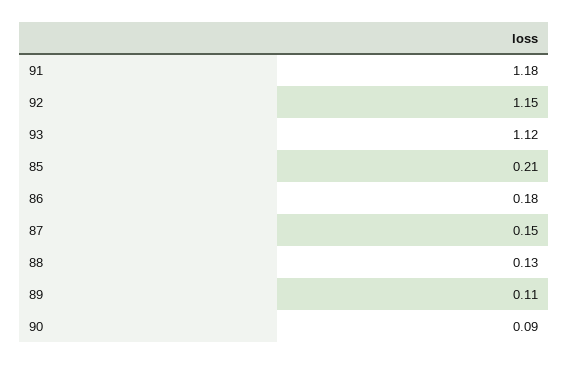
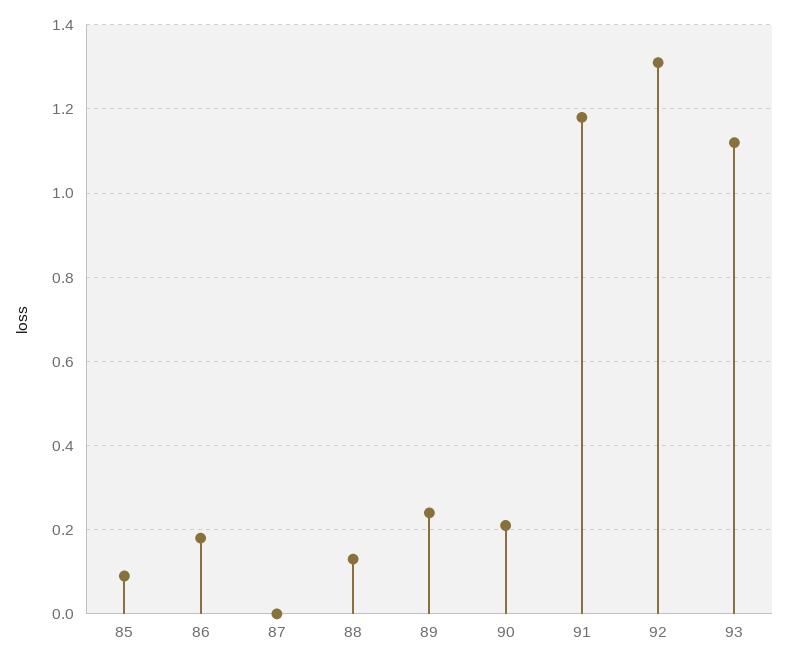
  {
    "91": 1.18,
-   "92": 1.15,
+   "92": 1.3,
    "93": 1.12,
-   "85": 0.21,
+   "85": 0.1,
    "86": 0.18,
-   "87": 0.15,
+   "87": 0,
    "88": 0.13,
-   "89": 0.11,
+   "89": 0.25,
-   "90": 0.09
+   "90": 0.2
  }

